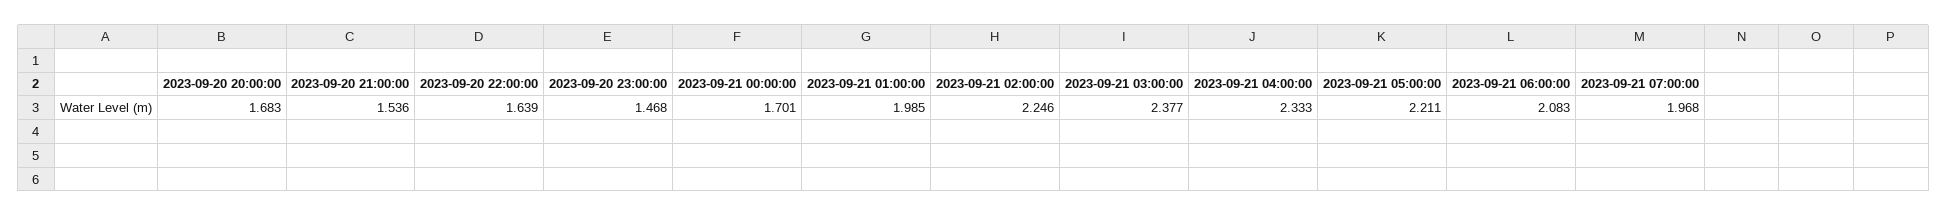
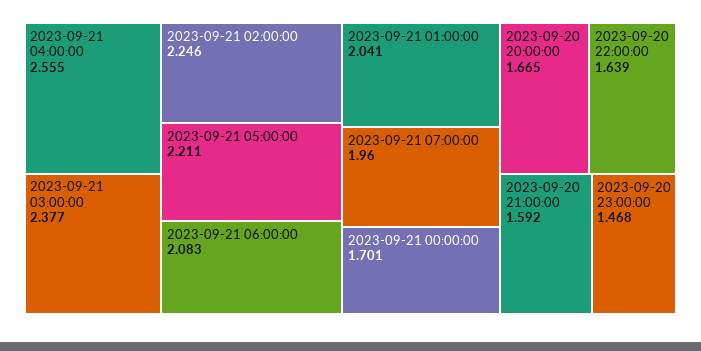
  {
-   "2023-09-20 20:00:00": 1.683,
+   "2023-09-20 20:00:00": 1.665,
-   "2023-09-20 21:00:00": 1.536,
+   "2023-09-20 21:00:00": 1.592,
    "2023-09-20 22:00:00": 1.639,
    "2023-09-20 23:00:00": 1.468,
    "2023-09-21 00:00:00": 1.701,
-   "2023-09-21 01:00:00": 1.985,
+   "2023-09-21 01:00:00": 2.041,
    "2023-09-21 02:00:00": 2.246,
    "2023-09-21 03:00:00": 2.377,
-   "2023-09-21 04:00:00": 2.333,
+   "2023-09-21 04:00:00": 2.555,
    "2023-09-21 05:00:00": 2.211,
    "2023-09-21 06:00:00": 2.083,
-   "2023-09-21 07:00:00": 1.968
+   "2023-09-21 07:00:00": 1.96
  }

